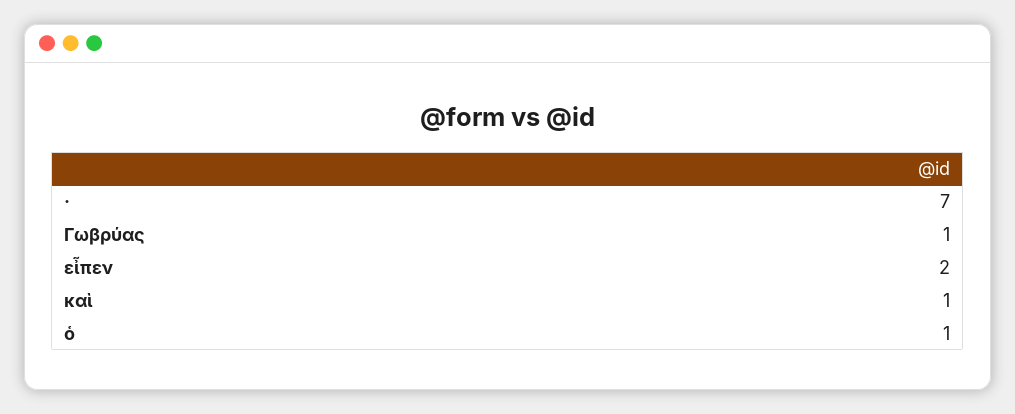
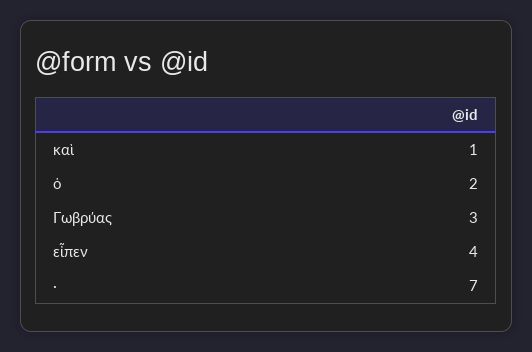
  {
    "·": 7,
-   "Γωβρύας": 1,
+   "Γωβρύας": 3,
-   "εἶπεν": 2,
+   "εἶπεν": 4,
    "καὶ": 1,
-   "ὁ": 1
+   "ὁ": 2
  }

